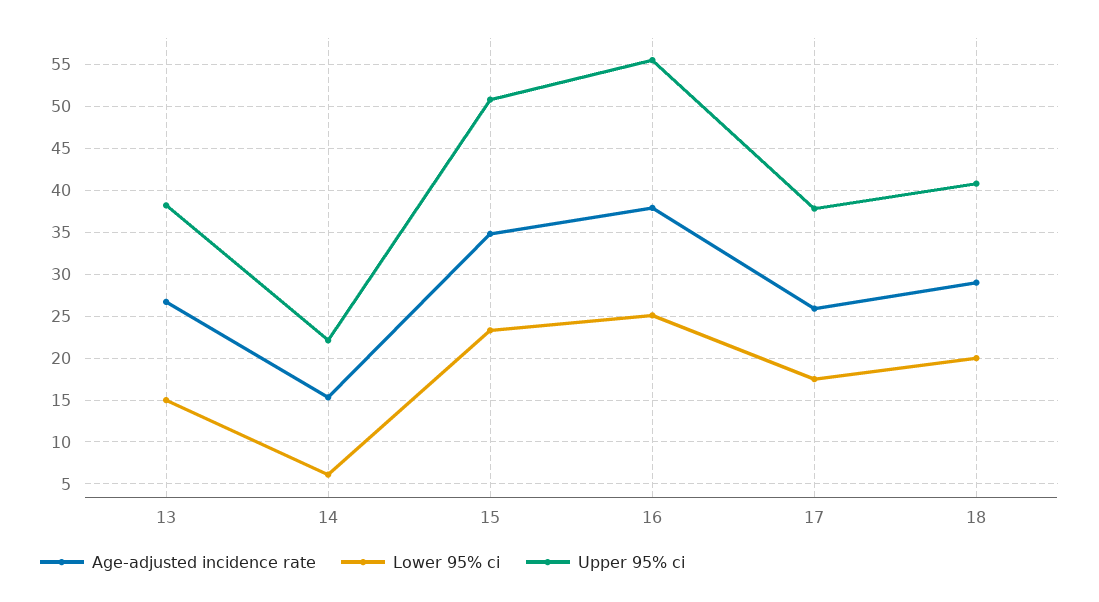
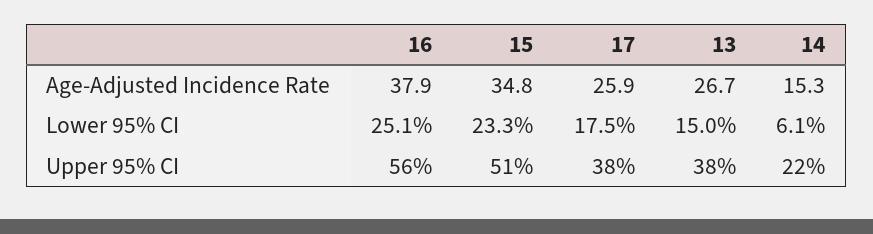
  {
    "Age-adjusted incidence rate": {
      "13": 26.7,
      "14": 15.3,
      "15": 34.8,
      "16": 37.9,
-     "17": 25.9,
+     "17": 25.9
-     "18": 29
    },
    "Lower 95% ci": {
      "13": 15,
      "14": 6.1,
      "15": 23.3,
      "16": 25.1,
-     "17": 17.5,
+     "17": 17.5
-     "18": 20
    },
    "Upper 95% ci": {
      "13": 38,
      "14": 22,
      "15": 51,
      "16": 56,
-     "17": 38,
+     "17": 38
-     "18": 41
    }
  }

